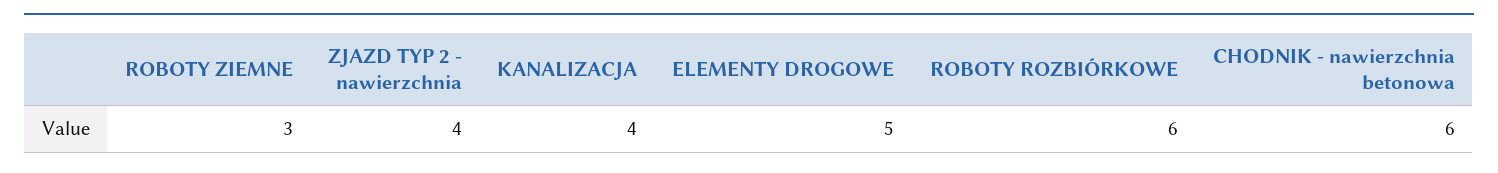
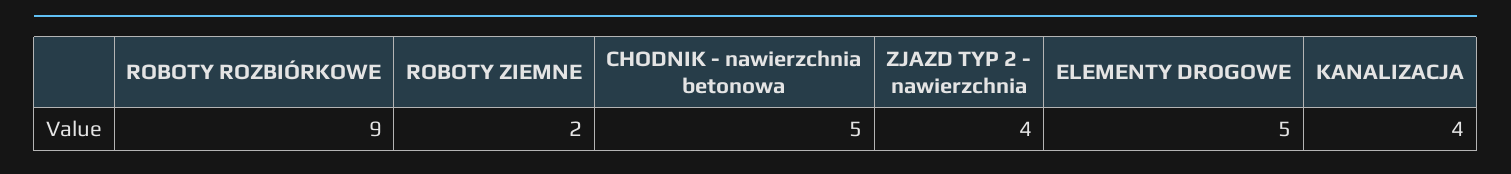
  {
-   "ROBOTY ZIEMNE": 3,
+   "ROBOTY ZIEMNE": 2,
    "ZJAZD TYP 2 - nawierzchnia": 4,
    "KANALIZACJA": 4,
    "ELEMENTY DROGOWE": 5,
-   "ROBOTY ROZBIÓRKOWE": 6,
+   "ROBOTY ROZBIÓRKOWE": 9,
-   "CHODNIK - nawierzchnia betonowa": 6
+   "CHODNIK - nawierzchnia betonowa": 5
  }

